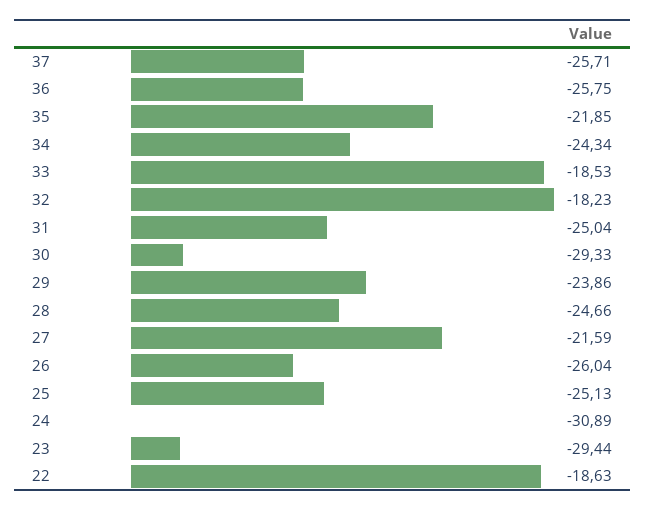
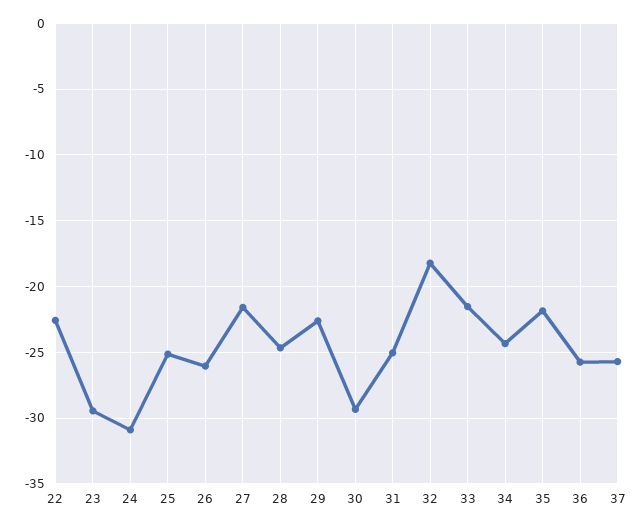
  {
    "37": -25.71,
    "36": -25.75,
    "35": -21.85,
    "34": -24.34,
-   "33": -18.53,
+   "33": -21.5,
    "32": -18.23,
    "31": -25.04,
    "30": -29.33,
-   "29": -23.86,
+   "29": -22.5,
    "28": -24.66,
    "27": -21.59,
    "26": -26.04,
    "25": -25.13,
    "24": -30.89,
    "23": -29.44,
-   "22": -18.63
+   "22": -22.5
  }

